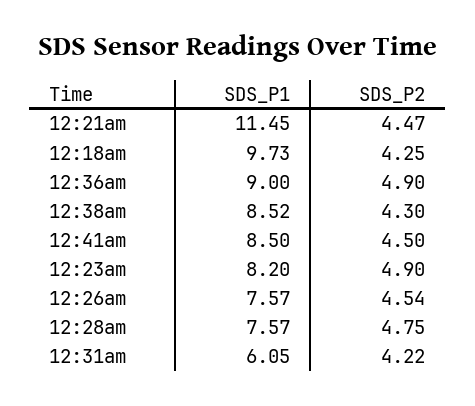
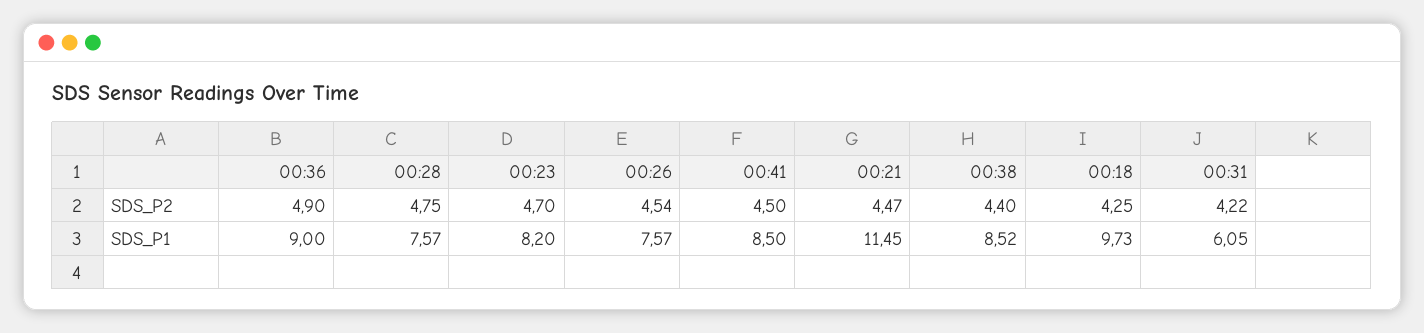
  {
    "SDS_P1": {
      "12:21am": 11.45,
      "12:18am": 9.73,
      "12:36am": 9,
      "12:38am": 8.52,
      "12:41am": 8.5,
      "12:23am": 8.2,
      "12:26am": 7.57,
      "12:28am": 7.57,
      "12:31am": 6.05
    },
    "SDS_P2": {
      "12:21am": 4.47,
      "12:18am": 4.25,
      "12:36am": 4.9,
-     "12:38am": 4.3,
+     "12:38am": 4.4,
      "12:41am": 4.5,
-     "12:23am": 4.9,
+     "12:23am": 4.7,
      "12:26am": 4.54,
      "12:28am": 4.75,
      "12:31am": 4.22
    }
  }

